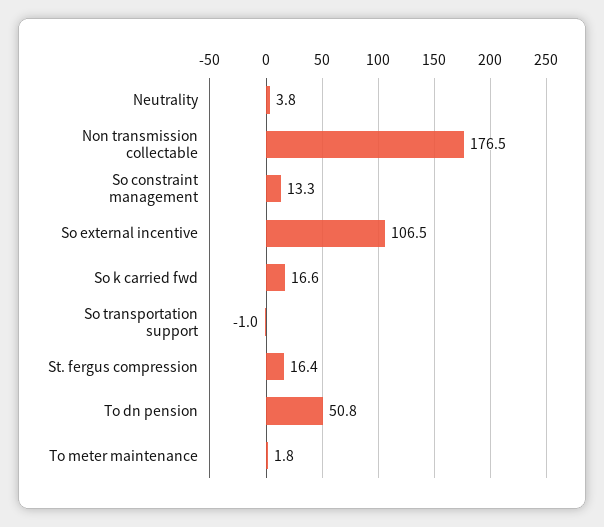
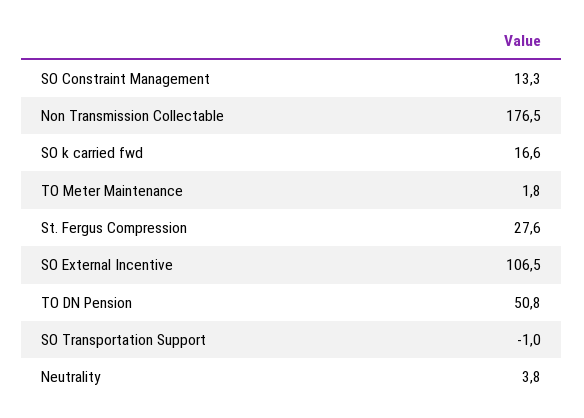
  {
    "Neutrality": 3.8,
    "Non transmission collectable": 176.5,
    "So constraint management": 13.3,
    "So external incentive": 106.5,
    "So k carried fwd": 16.6,
    "So transportation support": -1,
-   "St. fergus compression": 16.4,
+   "St. fergus compression": 27.6,
    "To dn pension": 50.8,
    "To meter maintenance": 1.8
  }

